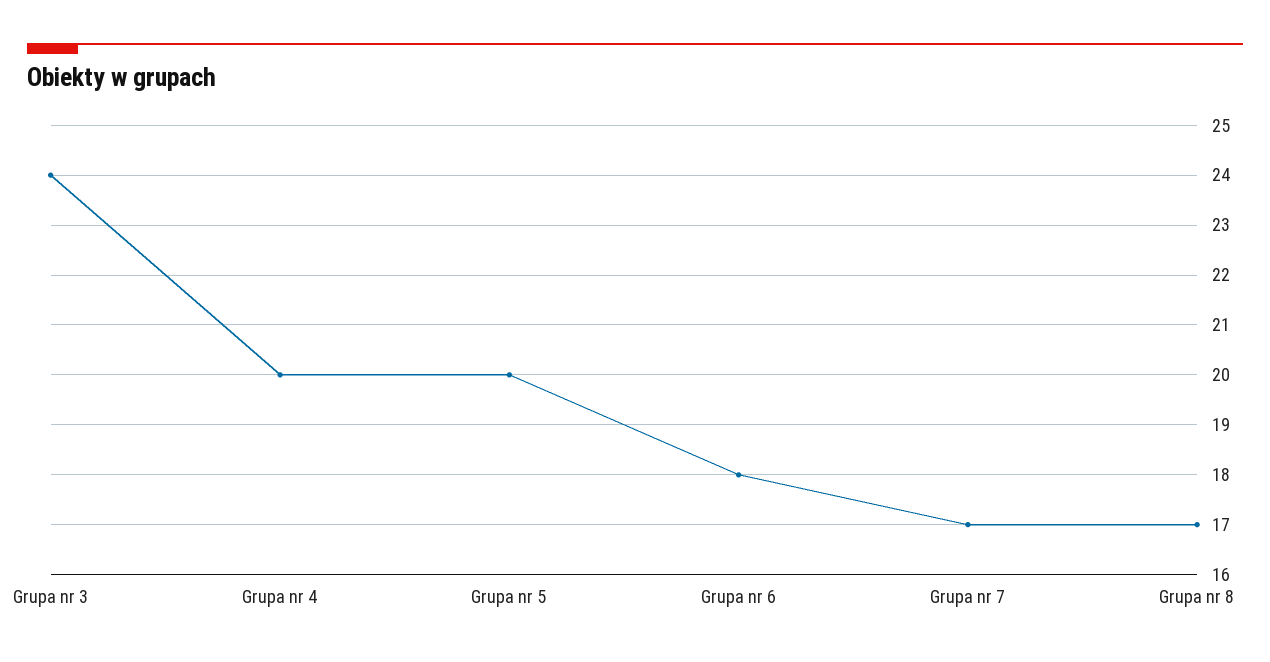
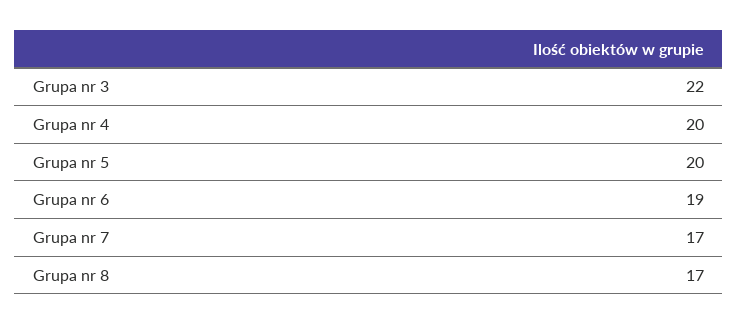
  {
-   "Grupa nr 3": 24,
+   "Grupa nr 3": 22,
    "Grupa nr 4": 20,
    "Grupa nr 5": 20,
-   "Grupa nr 6": 18,
+   "Grupa nr 6": 19,
    "Grupa nr 7": 17,
    "Grupa nr 8": 17
  }

